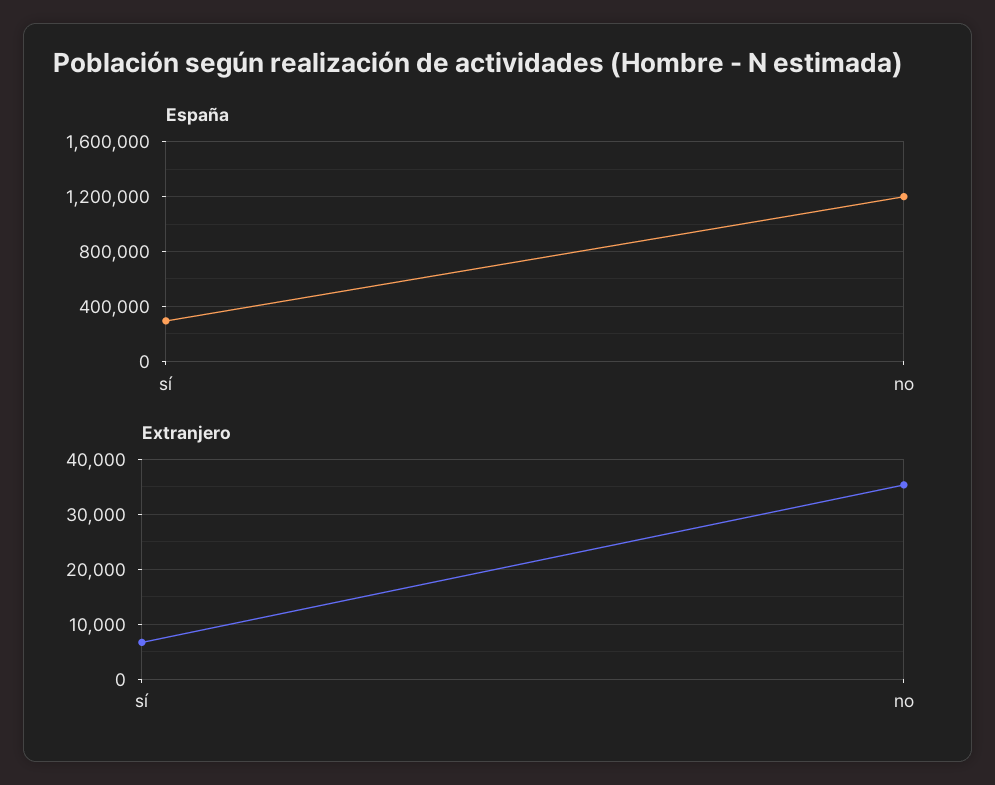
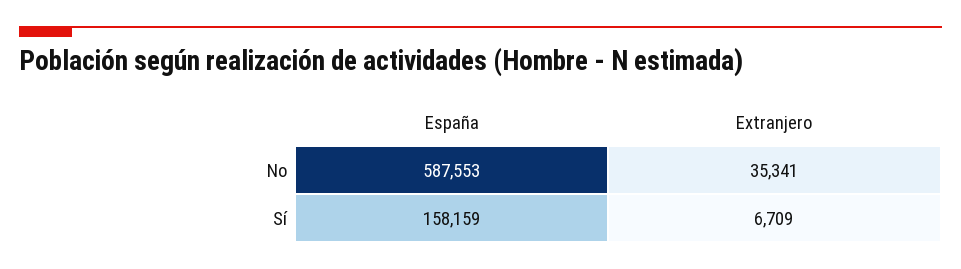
  {
    "España": {
-     "sí": 300000,
+     "sí": 158159,
-     "no": 1200000
+     "no": 587553
    },
    "Extranjero": {
      "sí": 6709,
      "no": 35341
    }
  }

